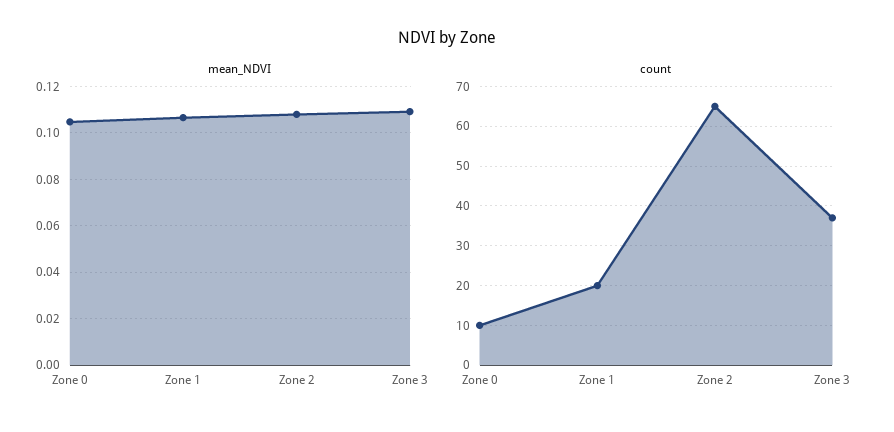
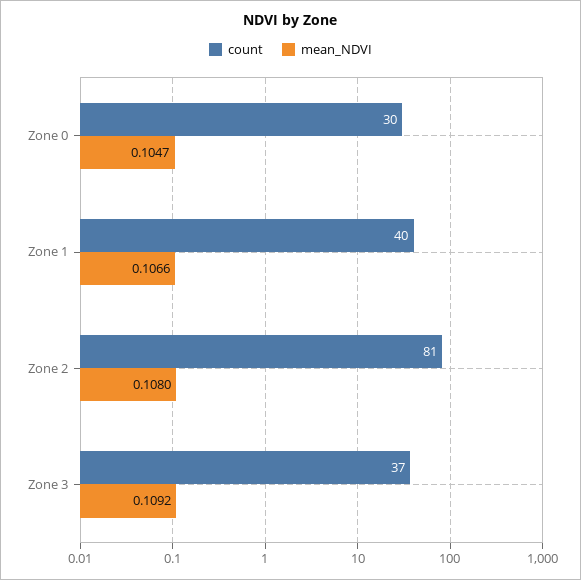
  {
    "mean_NDVI": {
      "Zone 0": 0.1047,
      "Zone 1": 0.1066,
      "Zone 2": 0.108,
      "Zone 3": 0.1092
    },
    "count": {
-     "Zone 0": 10,
+     "Zone 0": 30,
-     "Zone 1": 20,
+     "Zone 1": 40,
-     "Zone 2": 65,
+     "Zone 2": 81,
      "Zone 3": 37
    }
  }

